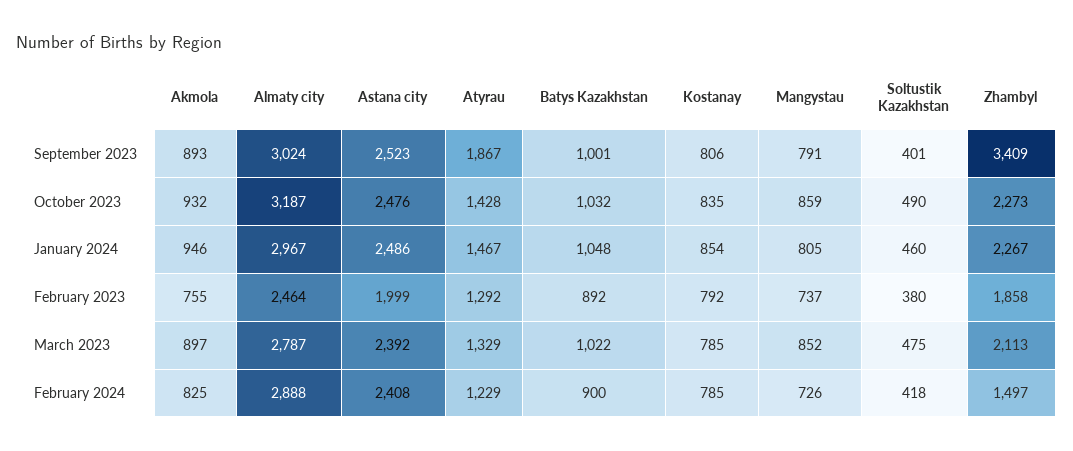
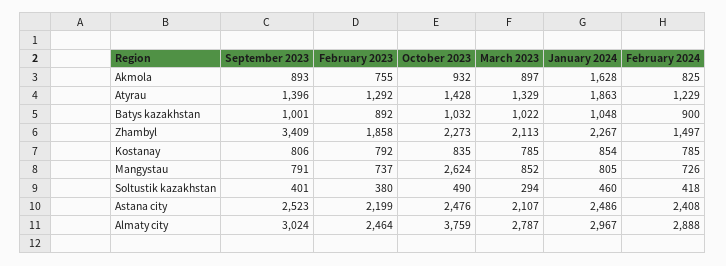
  {
    "Akmola": {
      "September 2023": 893,
      "October 2023": 932,
-     "January 2024": 946,
+     "January 2024": 1628,
      "February 2023": 755,
      "March 2023": 897,
      "February 2024": 825
    },
    "Almaty city": {
      "September 2023": 3024,
-     "October 2023": 3187,
+     "October 2023": 3759,
      "January 2024": 2967,
      "February 2023": 2464,
      "March 2023": 2787,
      "February 2024": 2888
    },
    "Astana city": {
      "September 2023": 2523,
      "October 2023": 2476,
      "January 2024": 2486,
-     "February 2023": 1999,
+     "February 2023": 2199,
-     "March 2023": 2392,
+     "March 2023": 2107,
      "February 2024": 2408
    },
    "Atyrau": {
-     "September 2023": 1867,
+     "September 2023": 1396,
      "October 2023": 1428,
-     "January 2024": 1467,
+     "January 2024": 1863,
      "February 2023": 1292,
      "March 2023": 1329,
      "February 2024": 1229
    },
    "Batys Kazakhstan": {
      "September 2023": 1001,
      "October 2023": 1032,
      "January 2024": 1048,
      "February 2023": 892,
      "March 2023": 1022,
      "February 2024": 900
    },
    "Kostanay": {
      "September 2023": 806,
      "October 2023": 835,
      "January 2024": 854,
      "February 2023": 792,
      "March 2023": 785,
      "February 2024": 785
    },
    "Mangystau": {
      "September 2023": 791,
-     "October 2023": 859,
+     "October 2023": 2624,
      "January 2024": 805,
      "February 2023": 737,
      "March 2023": 852,
      "February 2024": 726
    },
    "Soltustik Kazakhstan": {
      "September 2023": 401,
      "October 2023": 490,
      "January 2024": 460,
      "February 2023": 380,
-     "March 2023": 475,
+     "March 2023": 294,
      "February 2024": 418
    },
    "Zhambyl": {
      "September 2023": 3409,
      "October 2023": 2273,
      "January 2024": 2267,
      "February 2023": 1858,
      "March 2023": 2113,
      "February 2024": 1497
    }
  }

